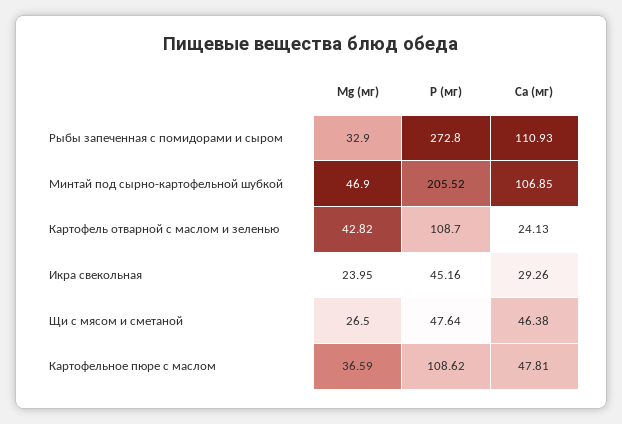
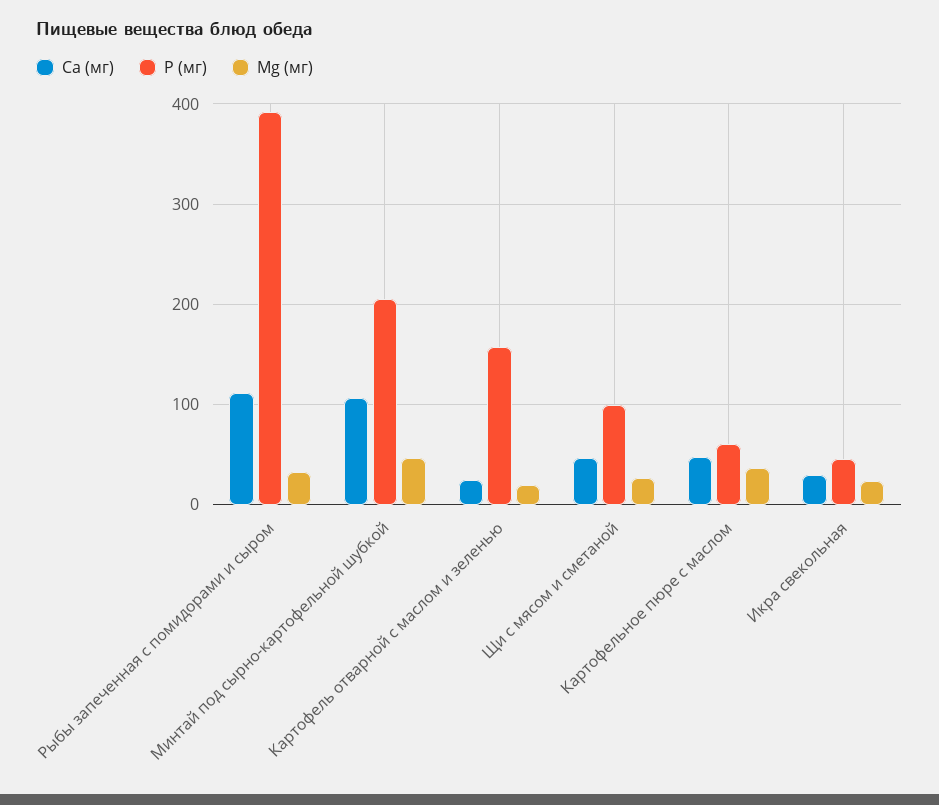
  {
    "Mg (мг)": {
      "Рыбы запеченная с помидорами и сыром": 32.9,
      "Минтай под сырно-картофельной шубкой": 46.9,
-     "Картофель отварной с маслом и зеленью": 42.82,
+     "Картофель отварной с маслом и зеленью": 20,
      "Икра свекольная": 23.95,
      "Щи с мясом и сметаной": 26.5,
      "Картофельное пюре с маслом": 36.59
    },
    "P (мг)": {
-     "Рыбы запеченная с помидорами и сыром": 272.8,
+     "Рыбы запеченная с помидорами и сыром": 390,
      "Минтай под сырно-картофельной шубкой": 205.52,
-     "Картофель отварной с маслом и зеленью": 108.7,
+     "Картофель отварной с маслом и зеленью": 160,
      "Икра свекольная": 45.16,
-     "Щи с мясом и сметаной": 47.64,
+     "Щи с мясом и сметаной": 100,
-     "Картофельное пюре с маслом": 108.62
+     "Картофельное пюре с маслом": 60
    },
    "Ca (мг)": {
      "Рыбы запеченная с помидорами и сыром": 110.93,
      "Минтай под сырно-картофельной шубкой": 106.85,
      "Картофель отварной с маслом и зеленью": 24.13,
      "Икра свекольная": 29.26,
      "Щи с мясом и сметаной": 46.38,
      "Картофельное пюре с маслом": 47.81
    }
  }

